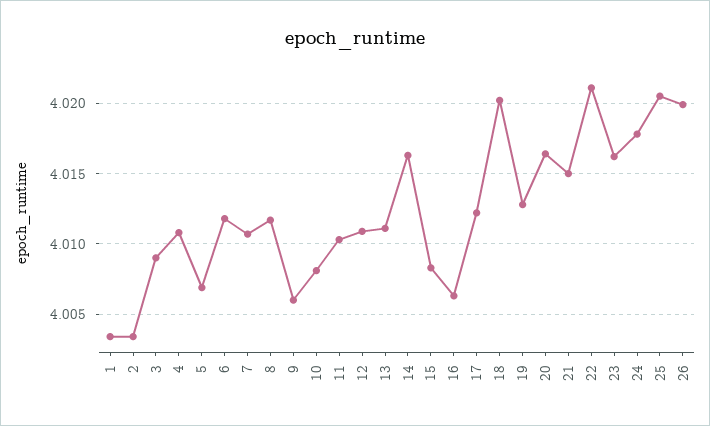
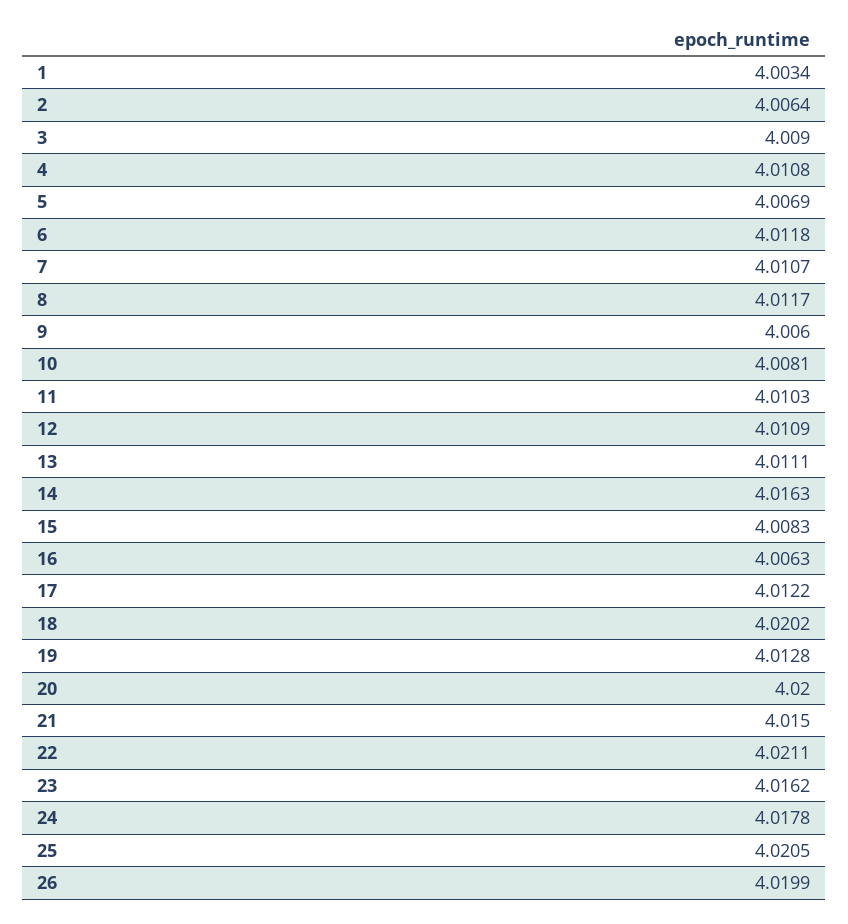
  {
    "1": 4.0034,
-   "2": 4.0035,
+   "2": 4.0064,
    "3": 4.009,
    "4": 4.0108,
    "5": 4.0069,
    "6": 4.0118,
    "7": 4.0107,
    "8": 4.0117,
    "9": 4.006,
    "10": 4.0081,
    "11": 4.0103,
    "12": 4.0109,
    "13": 4.0111,
    "14": 4.0163,
    "15": 4.0083,
    "16": 4.0063,
    "17": 4.0122,
    "18": 4.0202,
    "19": 4.0128,
-   "20": 4.0165,
+   "20": 4.02,
    "21": 4.015,
    "22": 4.0211,
    "23": 4.0162,
    "24": 4.0178,
    "25": 4.0205,
    "26": 4.0199
  }

